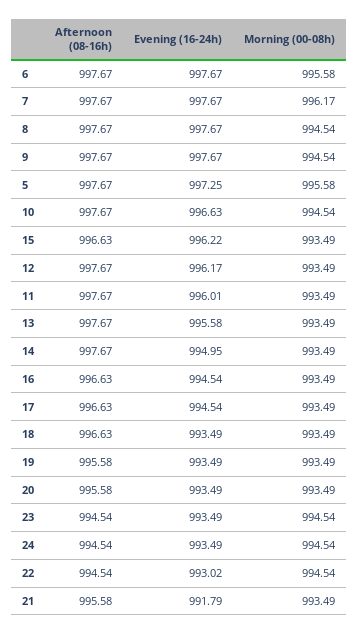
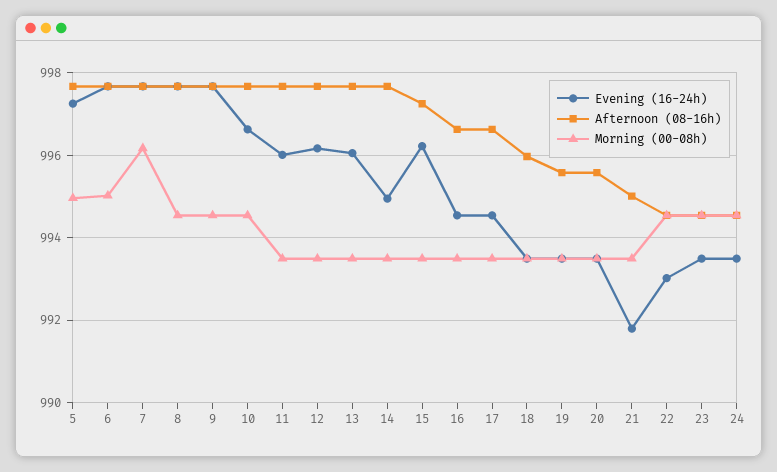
  {
    "Afternoon (08-16h)": {
      "6": 997.67,
      "7": 997.67,
      "8": 997.67,
      "9": 997.67,
      "5": 997.67,
      "10": 997.67,
-     "15": 996.63,
+     "15": 997.2,
      "12": 997.67,
      "11": 997.67,
      "13": 997.67,
      "14": 997.67,
      "16": 996.63,
      "17": 996.63,
-     "18": 996.63,
+     "18": 996,
      "19": 995.58,
      "20": 995.58,
      "23": 994.54,
      "24": 994.54,
      "22": 994.54,
-     "21": 995.58
+     "21": 995
    },
    "Evening (16-24h)": {
      "6": 997.67,
      "7": 997.67,
      "8": 997.67,
      "9": 997.67,
      "5": 997.25,
      "10": 996.63,
      "15": 996.22,
      "12": 996.17,
      "11": 996.01,
-     "13": 995.58,
+     "13": 996,
      "14": 994.95,
      "16": 994.54,
      "17": 994.54,
      "18": 993.49,
      "19": 993.49,
      "20": 993.49,
      "23": 993.49,
      "24": 993.49,
      "22": 993.02,
      "21": 991.79
    },
    "Morning (00-08h)": {
-     "6": 995.58,
+     "6": 995,
      "7": 996.17,
      "8": 994.54,
      "9": 994.54,
-     "5": 995.58,
+     "5": 995,
      "10": 994.54,
      "15": 993.49,
      "12": 993.49,
      "11": 993.49,
      "13": 993.49,
      "14": 993.49,
      "16": 993.49,
      "17": 993.49,
      "18": 993.49,
      "19": 993.49,
      "20": 993.49,
      "23": 994.54,
      "24": 994.54,
      "22": 994.54,
      "21": 993.49
    }
  }

